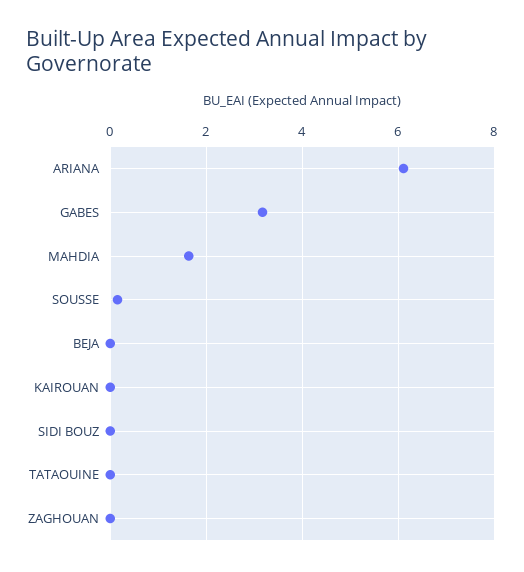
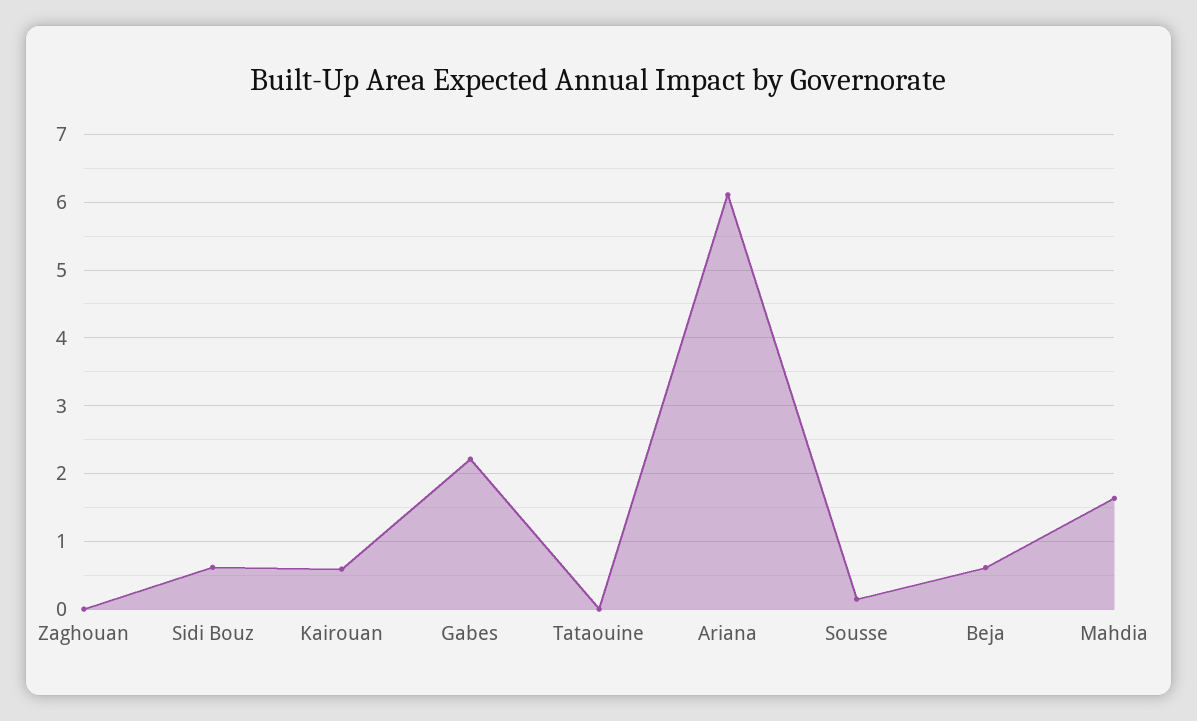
  {
    "ARIANA": 6.1,
-   "GABES": 3.2,
+   "GABES": 2.2,
    "MAHDIA": 1.6,
    "SOUSSE": 0.1,
-   "BEJA": 0,
+   "BEJA": 0.6,
-   "KAIROUAN": 0,
+   "KAIROUAN": 0.6,
-   "SIDI BOUZ": 0,
+   "SIDI BOUZ": 0.6,
    "TATAOUINE": 0,
    "ZAGHOUAN": 0
  }

